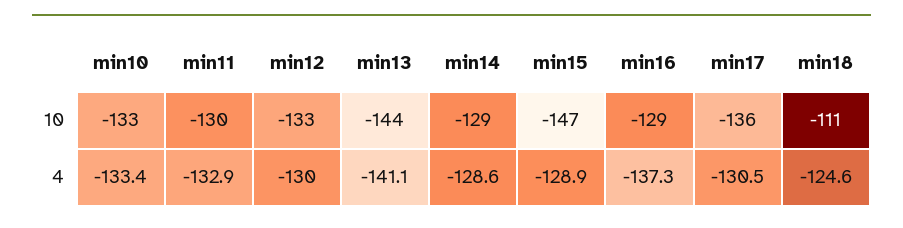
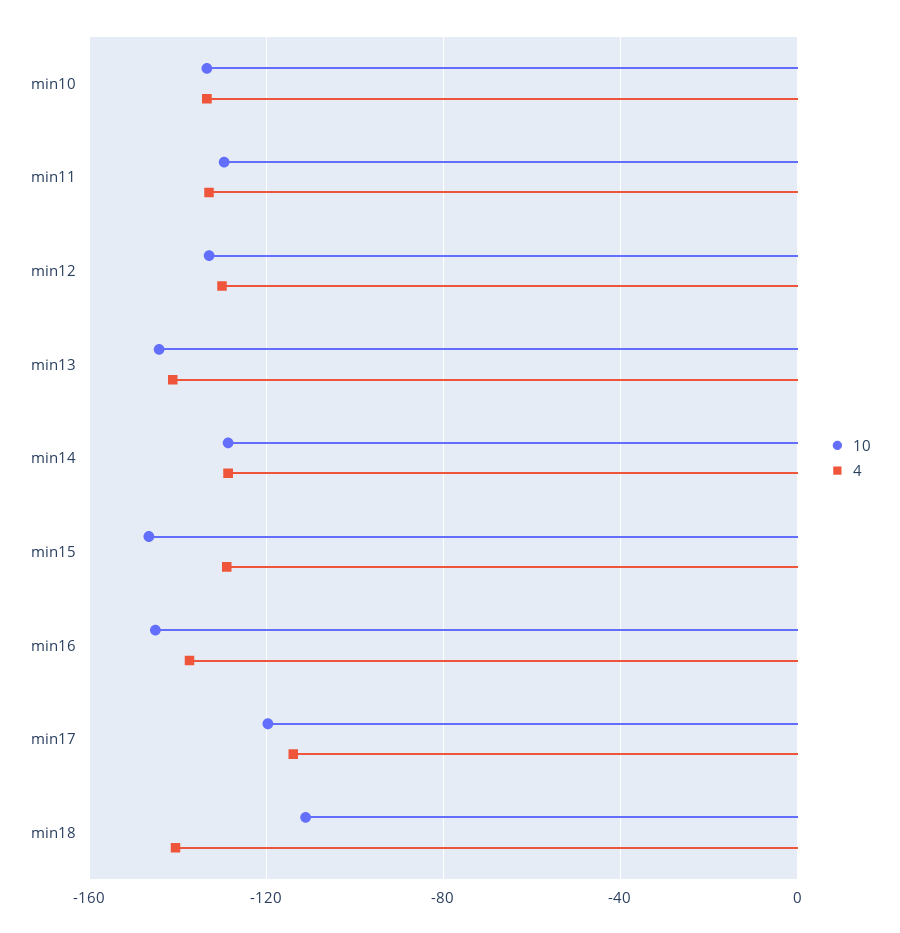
  {
    "10": {
      "min10": -133,
      "min11": -130,
      "min12": -133,
      "min13": -144,
      "min14": -129,
      "min15": -147,
-     "min16": -129,
+     "min16": -145,
-     "min17": -136,
+     "min17": -120,
      "min18": -111
    },
    "4": {
      "min10": -133.4,
      "min11": -132.9,
      "min12": -130,
      "min13": -141.1,
      "min14": -128.6,
      "min15": -128.9,
      "min16": -137.3,
-     "min17": -130.5,
+     "min17": -115,
-     "min18": -124.6
+     "min18": -140
    }
  }

